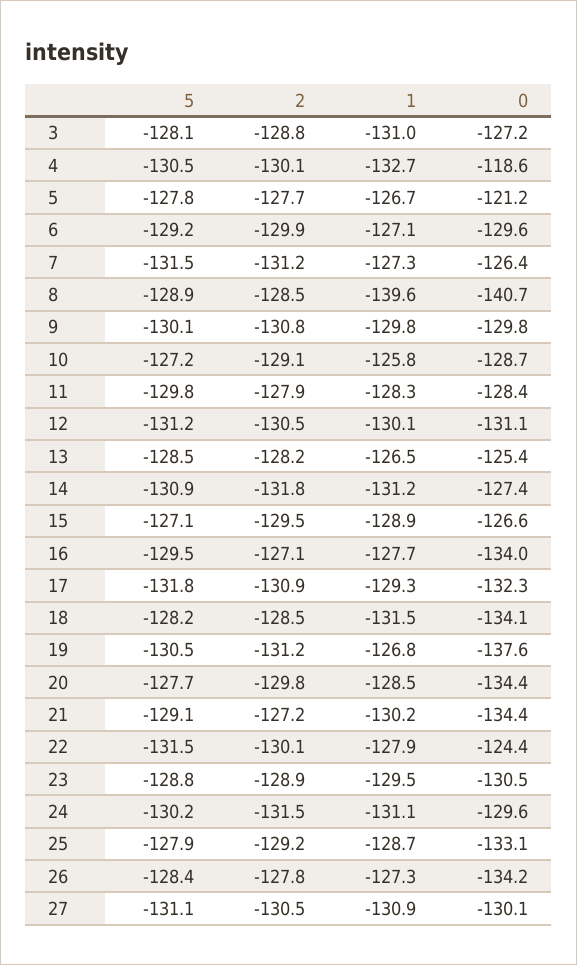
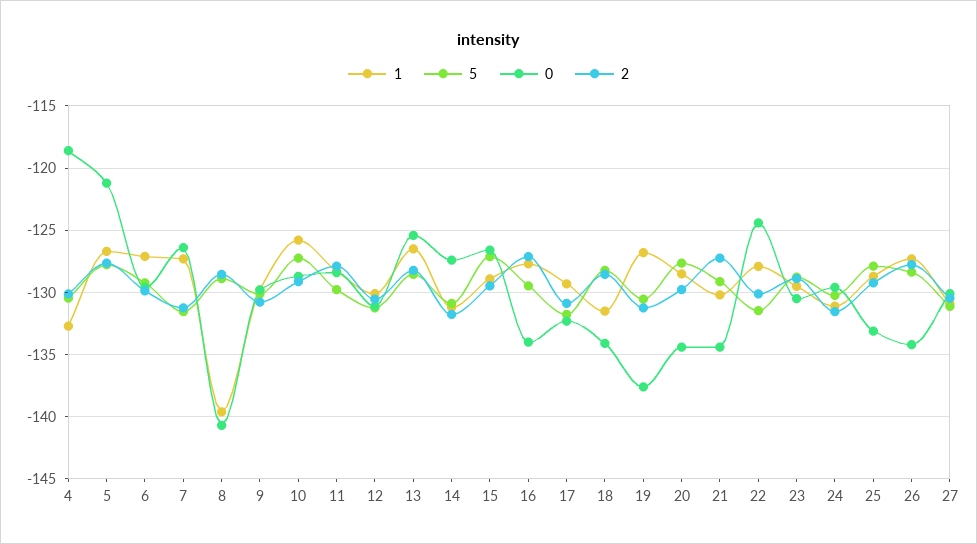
  {
    "5": {
-     "3": -128.1,
      "4": -130.5,
      "5": -127.8,
      "6": -129.2,
      "7": -131.5,
      "8": -128.9,
      "9": -130.1,
      "10": -127.2,
      "11": -129.8,
      "12": -131.2,
      "13": -128.5,
      "14": -130.9,
      "15": -127.1,
      "16": -129.5,
      "17": -131.8,
      "18": -128.2,
      "19": -130.5,
      "20": -127.7,
      "21": -129.1,
      "22": -131.5,
      "23": -128.8,
      "24": -130.2,
      "25": -127.9,
      "26": -128.4,
      "27": -131.1
    },
    "2": {
-     "3": -128.8,
      "4": -130.1,
      "5": -127.7,
      "6": -129.9,
      "7": -131.2,
      "8": -128.5,
      "9": -130.8,
      "10": -129.1,
      "11": -127.9,
      "12": -130.5,
      "13": -128.2,
      "14": -131.8,
      "15": -129.5,
      "16": -127.1,
      "17": -130.9,
      "18": -128.5,
      "19": -131.2,
      "20": -129.8,
      "21": -127.2,
      "22": -130.1,
      "23": -128.9,
      "24": -131.5,
      "25": -129.2,
      "26": -127.8,
      "27": -130.5
    },
    "1": {
-     "3": -131,
      "4": -132.7,
      "5": -126.7,
      "6": -127.1,
      "7": -127.3,
      "8": -139.6,
      "9": -129.8,
      "10": -125.8,
      "11": -128.3,
      "12": -130.1,
      "13": -126.5,
      "14": -131.2,
      "15": -128.9,
      "16": -127.7,
      "17": -129.3,
      "18": -131.5,
      "19": -126.8,
      "20": -128.5,
      "21": -130.2,
      "22": -127.9,
      "23": -129.5,
      "24": -131.1,
      "25": -128.7,
      "26": -127.3,
      "27": -130.9
    },
    "0": {
-     "3": -127.2,
      "4": -118.6,
      "5": -121.2,
      "6": -129.6,
      "7": -126.4,
      "8": -140.7,
      "9": -129.8,
      "10": -128.7,
      "11": -128.4,
      "12": -131.1,
      "13": -125.4,
      "14": -127.4,
      "15": -126.6,
      "16": -134,
      "17": -132.3,
      "18": -134.1,
      "19": -137.6,
      "20": -134.4,
      "21": -134.4,
      "22": -124.4,
      "23": -130.5,
      "24": -129.6,
      "25": -133.1,
      "26": -134.2,
      "27": -130.1
    }
  }

